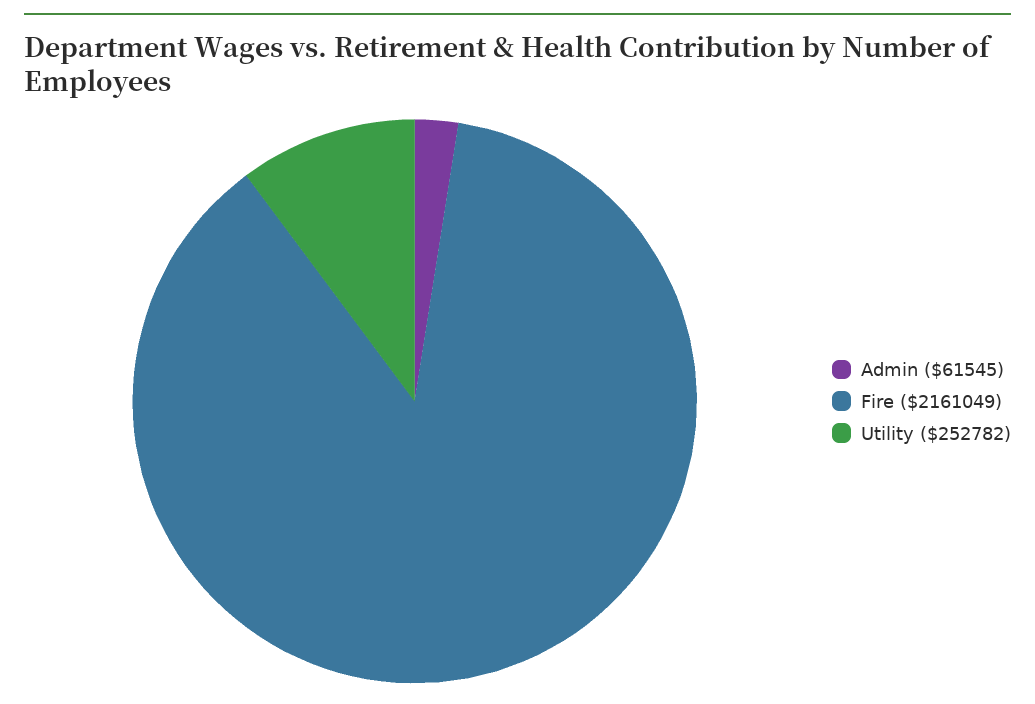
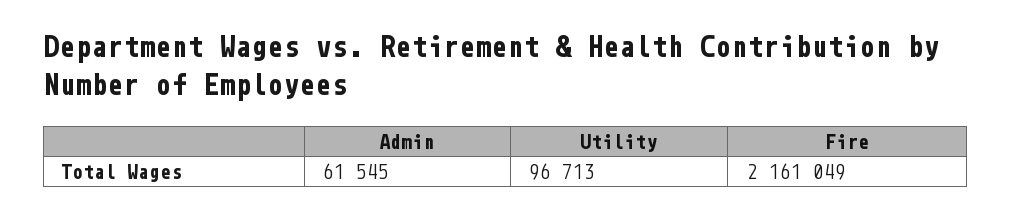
  {
    "Admin": 61545,
    "Fire": 2161049,
-   "Utility": 252782
+   "Utility": 96713
  }

